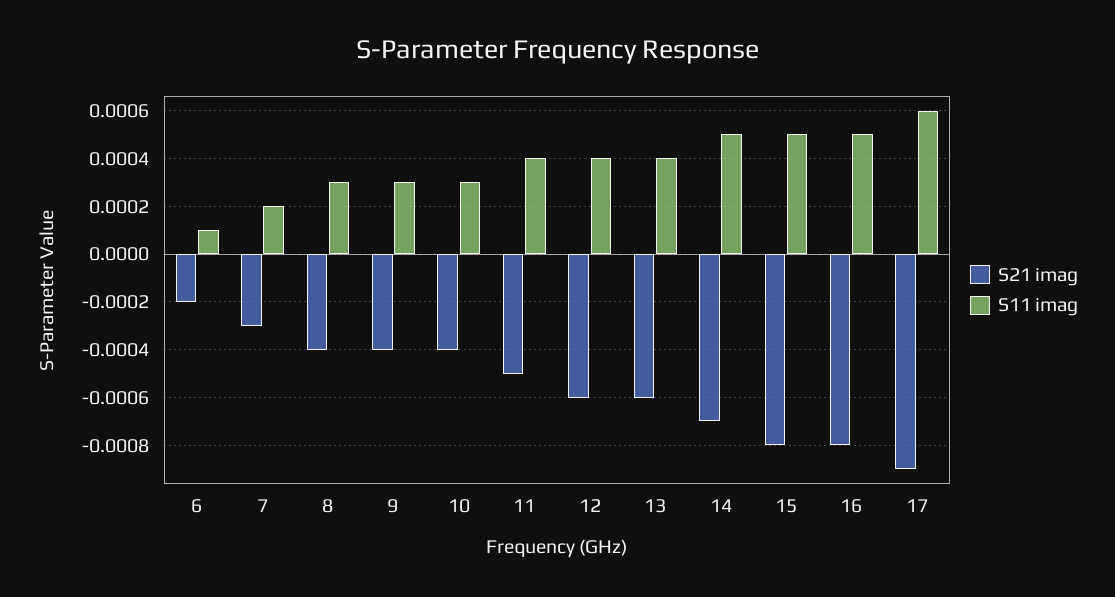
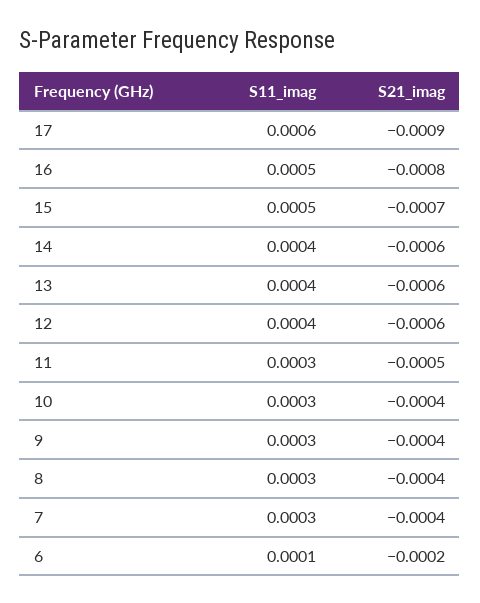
  {
    "S21 imag": {
      "6": -0.0002,
-     "7": -0.0003,
+     "7": -0.0004,
      "8": -0.0004,
      "9": -0.0004,
      "10": -0.0004,
      "11": -0.0005,
      "12": -0.0006,
      "13": -0.0006,
-     "14": -0.0007,
+     "14": -0.0006,
-     "15": -0.0008,
+     "15": -0.0007,
      "16": -0.0008,
      "17": -0.0009
    },
    "S11 imag": {
      "6": 0.0001,
-     "7": 0.0002,
+     "7": 0.0003,
      "8": 0.0003,
      "9": 0.0003,
      "10": 0.0003,
-     "11": 0.0004,
+     "11": 0.0003,
      "12": 0.0004,
      "13": 0.0004,
-     "14": 0.0005,
+     "14": 0.0004,
      "15": 0.0005,
      "16": 0.0005,
      "17": 0.0006
    }
  }

